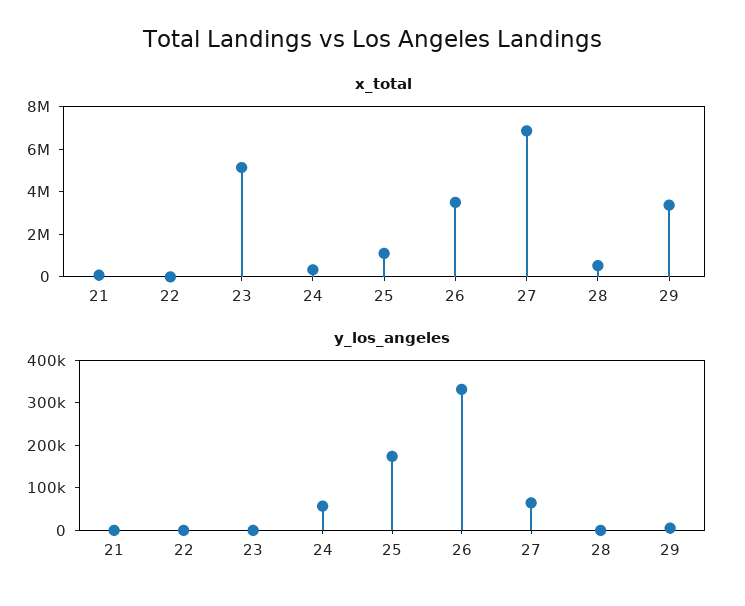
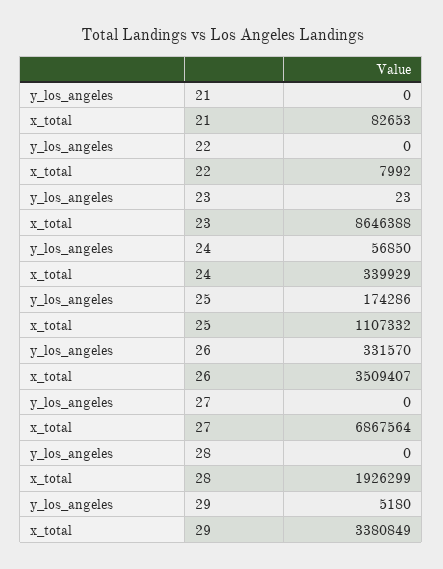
  {
    "x_total": {
      "21": 82653,
      "22": 7992,
-     "23": 5000000,
+     "23": 8646388,
      "24": 339929,
      "25": 1107332,
      "26": 3509407,
      "27": 6867564,
-     "28": 500000,
+     "28": 1926299,
      "29": 3380849
    },
    "y_los_angeles": {
      "21": 0,
      "22": 0,
      "23": 23,
      "24": 56850,
      "25": 174286,
      "26": 331570,
-     "27": 60000,
+     "27": 0,
      "28": 0,
      "29": 5180
    }
  }

